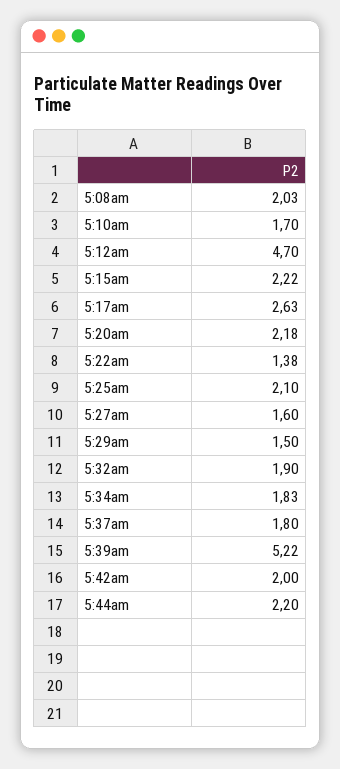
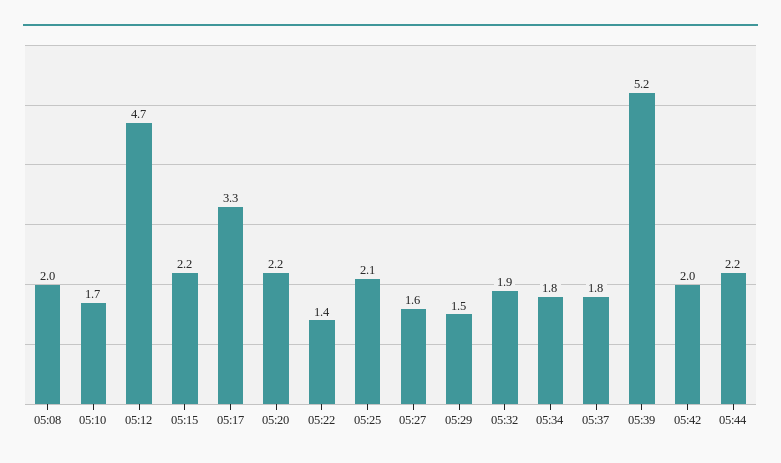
  {
    "5:08am": 2.03,
    "5:10am": 1.7,
    "5:12am": 4.7,
    "5:15am": 2.22,
-   "5:17am": 2.63,
+   "5:17am": 3.3,
    "5:20am": 2.18,
    "5:22am": 1.38,
    "5:25am": 2.1,
    "5:27am": 1.6,
    "5:29am": 1.5,
    "5:32am": 1.9,
    "5:34am": 1.83,
    "5:37am": 1.8,
    "5:39am": 5.22,
    "5:42am": 2,
    "5:44am": 2.2
  }

